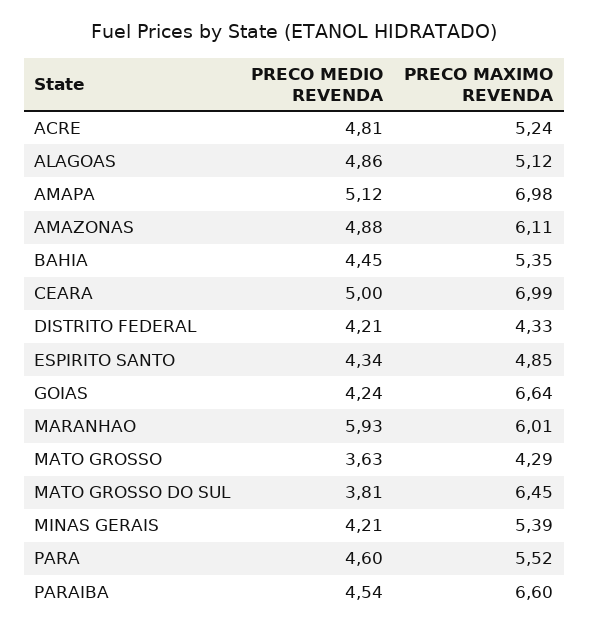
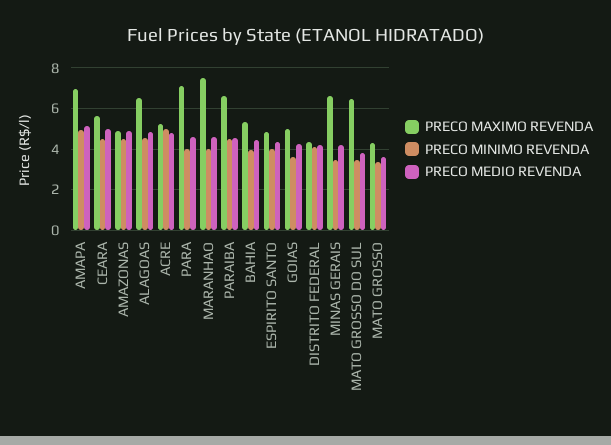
  {
    "PRECO MEDIO REVENDA": {
      "ACRE": 4.81,
      "ALAGOAS": 4.86,
      "AMAPA": 5.12,
      "AMAZONAS": 4.88,
      "BAHIA": 4.45,
      "CEARA": 5,
      "DISTRITO FEDERAL": 4.21,
      "ESPIRITO SANTO": 4.34,
      "GOIAS": 4.24,
-     "MARANHAO": 5.93,
+     "MARANHAO": 4.5,
      "MATO GROSSO": 3.63,
      "MATO GROSSO DO SUL": 3.81,
      "MINAS GERAIS": 4.21,
      "PARA": 4.6,
      "PARAIBA": 4.54
    },
    "PRECO MAXIMO REVENDA": {
      "ACRE": 5.24,
-     "ALAGOAS": 5.12,
+     "ALAGOAS": 6.5,
      "AMAPA": 6.98,
-     "AMAZONAS": 6.11,
+     "AMAZONAS": 5,
      "BAHIA": 5.35,
-     "CEARA": 6.99,
+     "CEARA": 5.5,
      "DISTRITO FEDERAL": 4.33,
      "ESPIRITO SANTO": 4.85,
-     "GOIAS": 6.64,
+     "GOIAS": 5,
-     "MARANHAO": 6.01,
+     "MARANHAO": 7.5,
      "MATO GROSSO": 4.29,
      "MATO GROSSO DO SUL": 6.45,
-     "MINAS GERAIS": 5.39,
+     "MINAS GERAIS": 6.5,
-     "PARA": 5.52,
+     "PARA": 7,
      "PARAIBA": 6.6
-   }
+   },
+   "PRECO MINIMO REVENDA": {
+     "AMAPA": 5,
+     "CEARA": 4.5,
+     "AMAZONAS": 4.5,
+     "ALAGOAS": 4.5,
+     "ACRE": 5,
+     "PARA": 4,
+     "MARANHAO": 4,
+     "PARAIBA": 4.5,
+     "BAHIA": 4,
+     "ESPIRITO SANTO": 4,
+     "GOIAS": 3.5,
+     "DISTRITO FEDERAL": 4,
+     "MINAS GERAIS": 3.5,
+     "MATO GROSSO DO SUL": 3.5,
+     "MATO GROSSO": 3.5
+   }
  }

